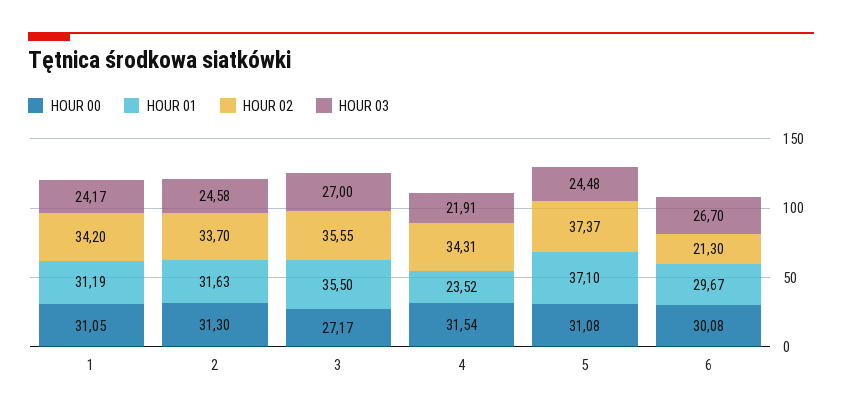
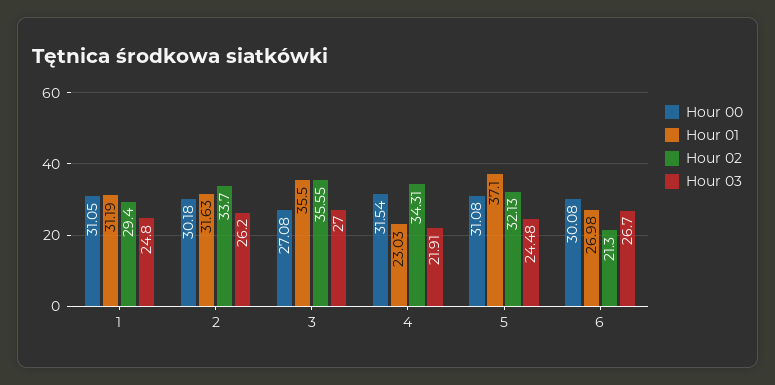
  {
    "HOUR 00": {
      "1": 31.05,
-     "2": 31.3,
+     "2": 30.18,
-     "3": 27.17,
+     "3": 27.08,
      "4": 31.54,
      "5": 31.08,
      "6": 30.08
    },
    "HOUR 01": {
      "1": 31.19,
      "2": 31.63,
      "3": 35.5,
-     "4": 23.52,
+     "4": 23.03,
      "5": 37.1,
-     "6": 29.67
+     "6": 26.98
    },
    "HOUR 02": {
-     "1": 34.2,
+     "1": 29.4,
      "2": 33.7,
      "3": 35.55,
      "4": 34.31,
-     "5": 37.37,
+     "5": 32.13,
      "6": 21.3
    },
    "HOUR 03": {
-     "1": 24.17,
+     "1": 24.8,
-     "2": 24.58,
+     "2": 26.2,
      "3": 27,
      "4": 21.91,
      "5": 24.48,
      "6": 26.7
    }
  }

